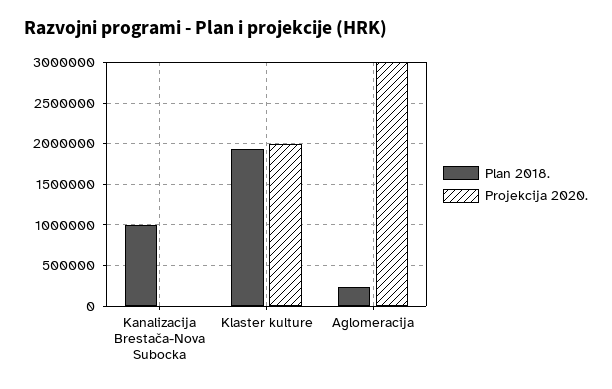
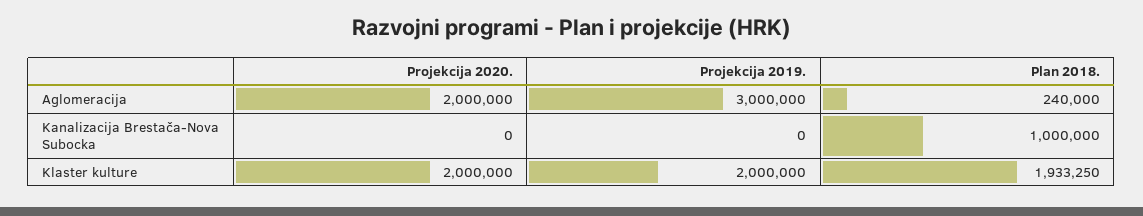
  {
    "Plan 2018.": {
      "Kanalizacija Brestača-Nova Subocka": 1000000,
      "Klaster kulture": 1933250,
      "Aglomeracija": 240000
    },
    "Projekcija 2020.": {
      "Kanalizacija Brestača-Nova Subocka": 0,
      "Klaster kulture": 2000000,
-     "Aglomeracija": 3000000
+     "Aglomeracija": 2000000
-   }
+   },
+   "Projekcija 2019.": {
+     "Aglomeracija": 3000000,
+     "Kanalizacija Brestača-Nova Subocka": 0,
+     "Klaster kulture": 2000000
+   }
  }

